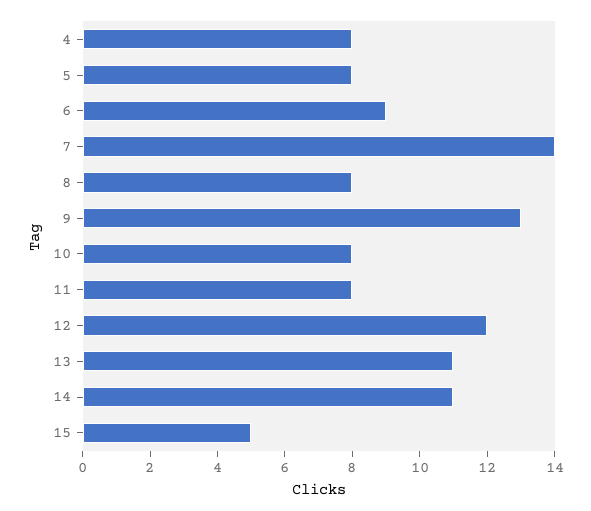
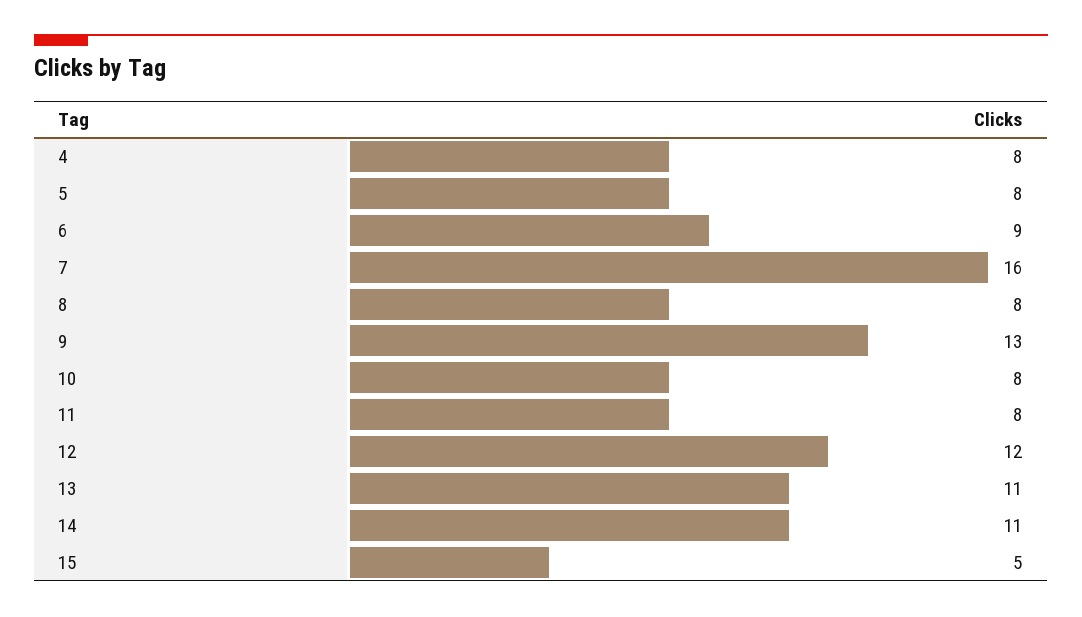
  {
    "4": 8,
    "5": 8,
    "6": 9,
-   "7": 14,
+   "7": 16,
    "8": 8,
    "9": 13,
    "10": 8,
    "11": 8,
    "12": 12,
    "13": 11,
    "14": 11,
    "15": 5
  }

